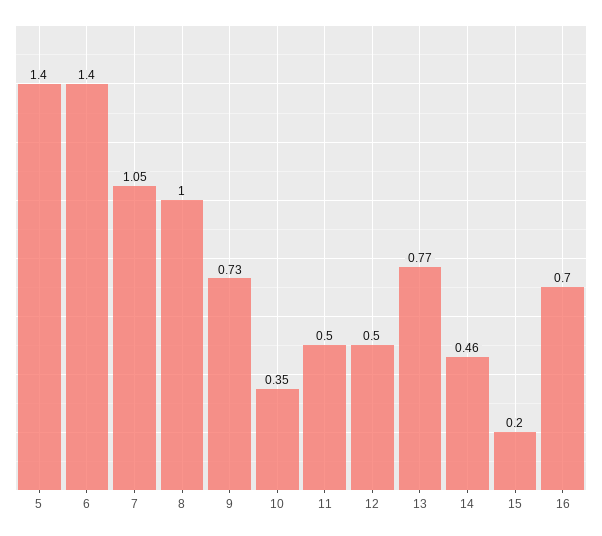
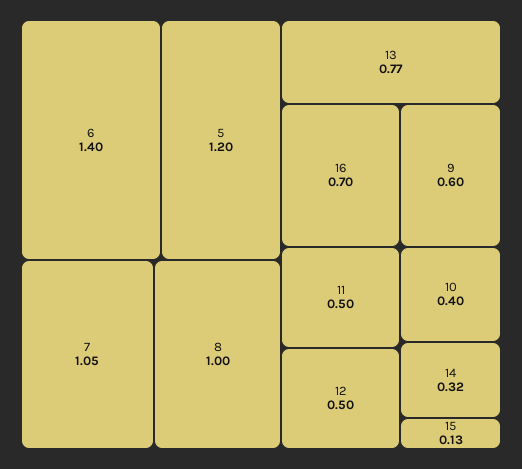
  {
-   "5": 1.4,
+   "5": 1.2,
    "6": 1.4,
    "7": 1.05,
    "8": 1,
-   "9": 0.73,
+   "9": 0.6,
-   "10": 0.35,
+   "10": 0.4,
    "11": 0.5,
    "12": 0.5,
    "13": 0.77,
-   "14": 0.46,
+   "14": 0.32,
-   "15": 0.2,
+   "15": 0.13,
    "16": 0.7
  }

